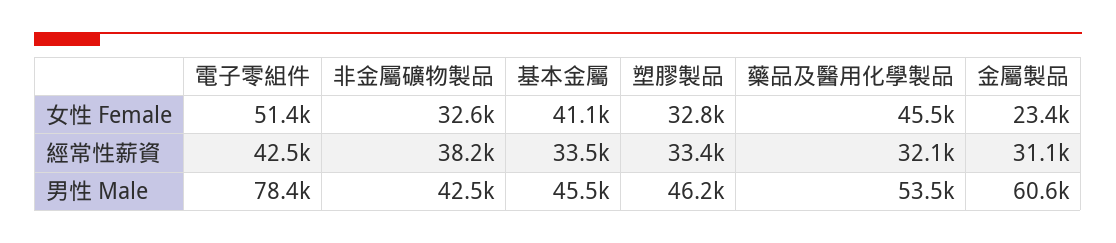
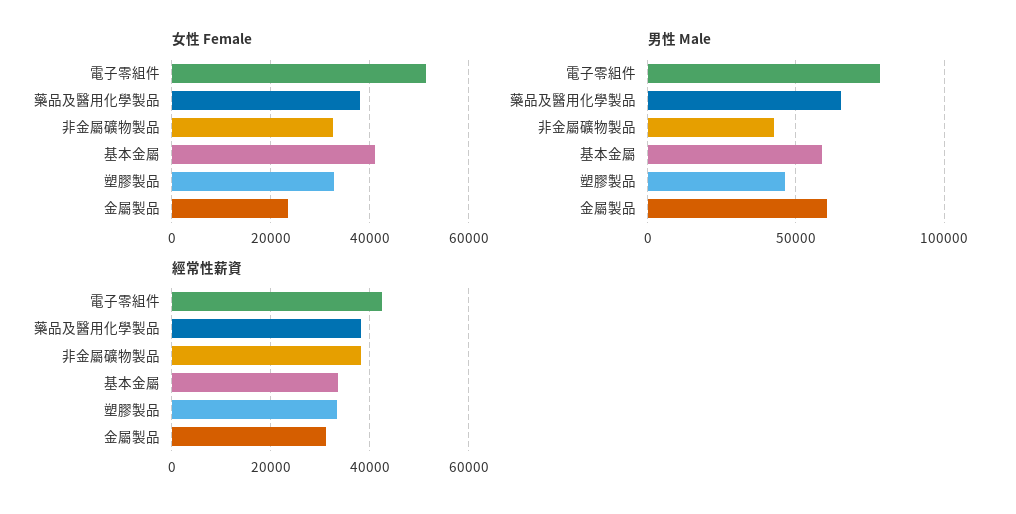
  {
    "女性 Female": {
      "電子零組件": 51400,
      "非金屬礦物製品": 32600,
      "基本金屬": 41100,
      "塑膠製品": 32800,
-     "藥品及醫用化學製品": 45500,
+     "藥品及醫用化學製品": 38000,
      "金屬製品": 23400
    },
    "經常性薪資": {
      "電子零組件": 42500,
      "非金屬礦物製品": 38200,
      "基本金屬": 33500,
      "塑膠製品": 33400,
-     "藥品及醫用化學製品": 32100,
+     "藥品及醫用化學製品": 38000,
      "金屬製品": 31100
    },
    "男性 Male": {
      "電子零組件": 78400,
      "非金屬礦物製品": 42500,
-     "基本金屬": 45500,
+     "基本金屬": 60000,
      "塑膠製品": 46200,
-     "藥品及醫用化學製品": 53500,
+     "藥品及醫用化學製品": 65000,
      "金屬製品": 60600
    }
  }

